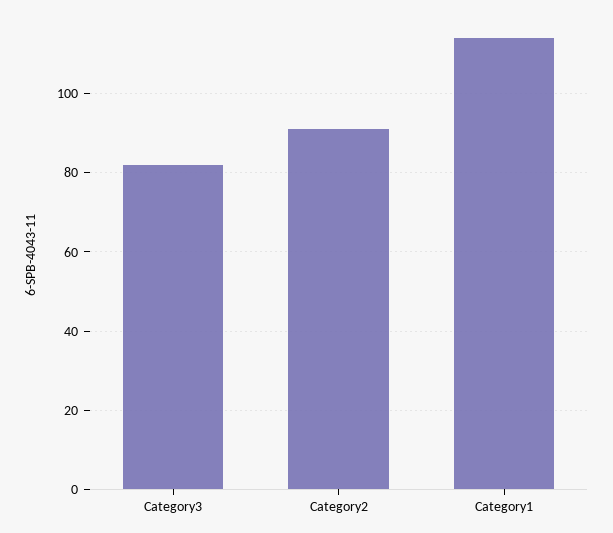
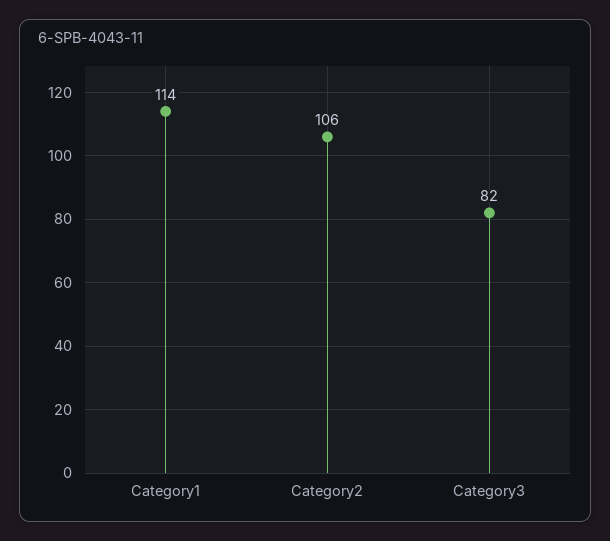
  {
    "Category3": 82,
-   "Category2": 90,
+   "Category2": 106,
    "Category1": 114
  }

